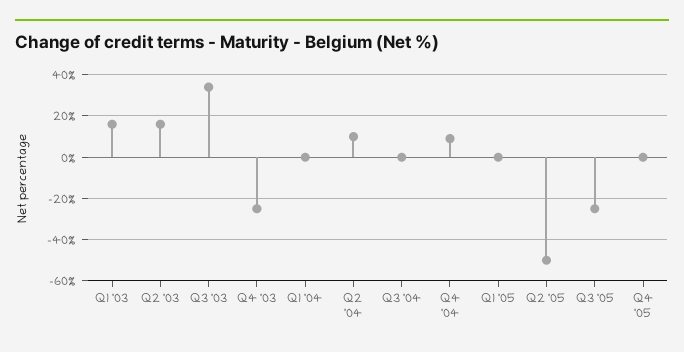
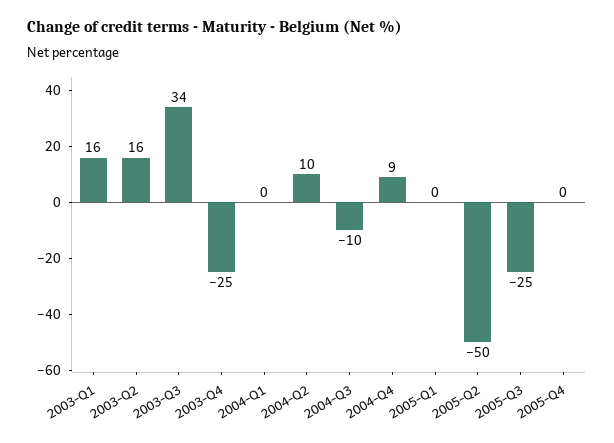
  {
    "Q1 '03": 16,
    "Q2 '03": 16,
    "Q3 '03": 34,
    "Q4 '03": -25,
    "Q1 '04": 0,
    "Q2 '04": 10,
-   "Q3 '04": 0,
+   "Q3 '04": -10,
    "Q4 '04": 9,
    "Q1 '05": 0,
    "Q2 '05": -50,
    "Q3 '05": -25,
    "Q4 '05": 0
  }

